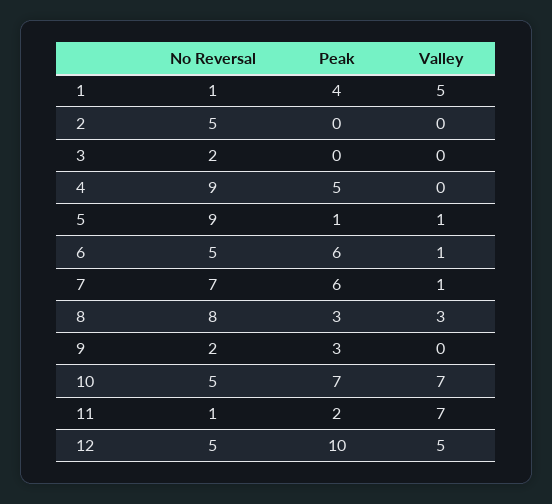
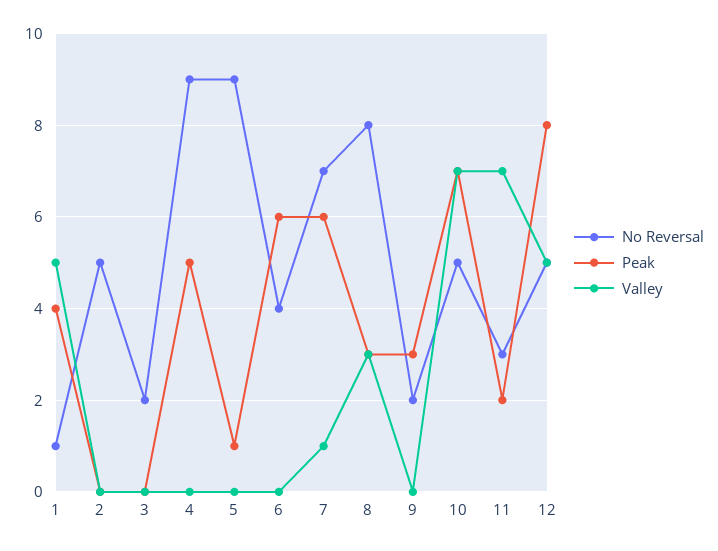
  {
    "No Reversal": {
      "1": 1,
      "2": 5,
      "3": 2,
      "4": 9,
      "5": 9,
-     "6": 5,
+     "6": 4,
      "7": 7,
      "8": 8,
      "9": 2,
      "10": 5,
-     "11": 1,
+     "11": 3,
      "12": 5
    },
    "Peak": {
      "1": 4,
      "2": 0,
      "3": 0,
      "4": 5,
      "5": 1,
      "6": 6,
      "7": 6,
      "8": 3,
      "9": 3,
      "10": 7,
      "11": 2,
-     "12": 10
+     "12": 8
    },
    "Valley": {
      "1": 5,
      "2": 0,
      "3": 0,
      "4": 0,
-     "5": 1,
+     "5": 0,
-     "6": 1,
+     "6": 0,
      "7": 1,
      "8": 3,
      "9": 0,
      "10": 7,
      "11": 7,
      "12": 5
    }
  }

